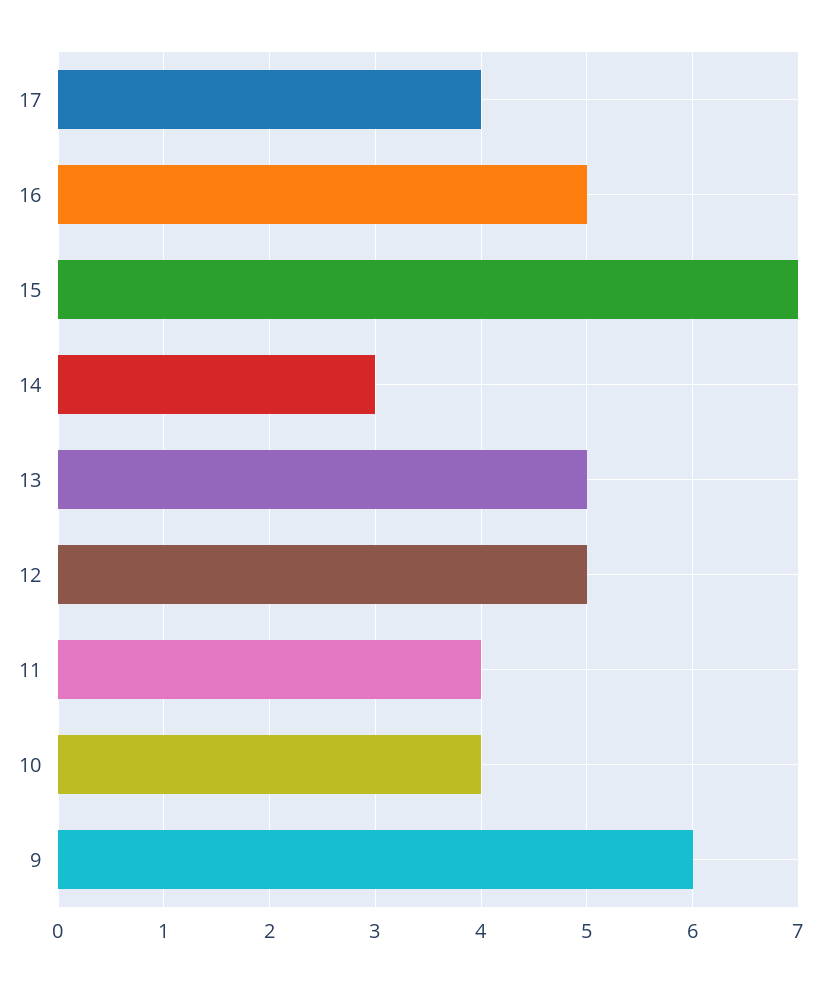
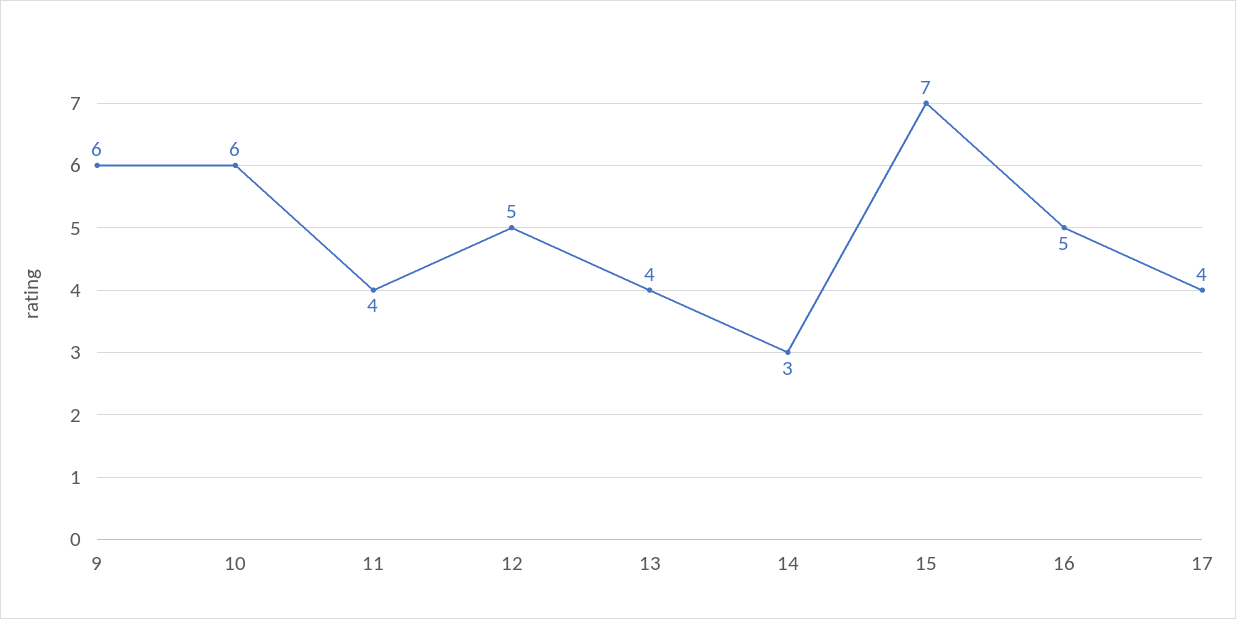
  {
    "17": 4,
    "16": 5,
    "15": 7,
    "14": 3,
-   "13": 5,
+   "13": 4,
    "12": 5,
    "11": 4,
-   "10": 4,
+   "10": 6,
    "9": 6
  }

